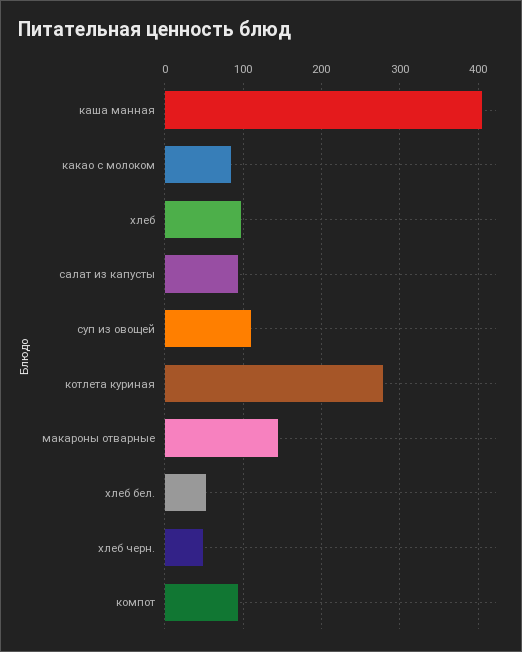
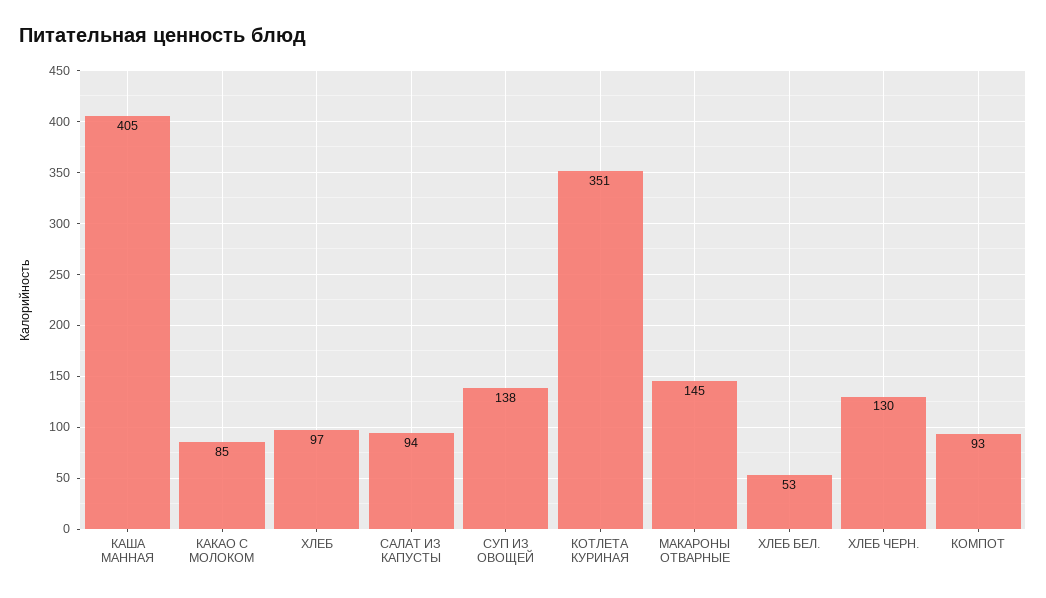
  {
    "каша манная": 405,
    "какао с молоком": 85,
    "хлеб": 97,
    "салат из капусты": 94,
-   "суп из овощей": 110,
+   "суп из овощей": 138,
-   "котлета куриная": 280,
+   "котлета куриная": 351,
    "макароны отварные": 145,
    "хлеб бел.": 53,
-   "хлеб черн.": 50,
+   "хлеб черн.": 130,
    "компот": 93
  }

